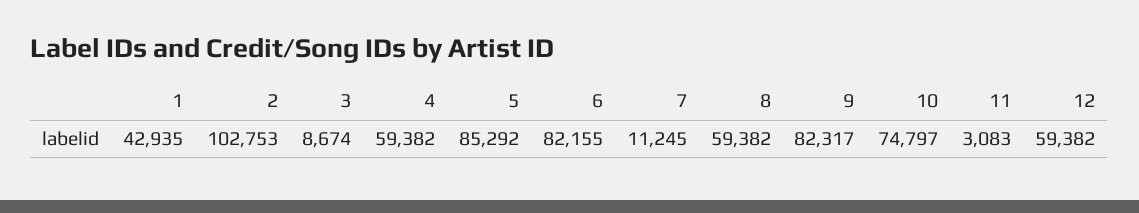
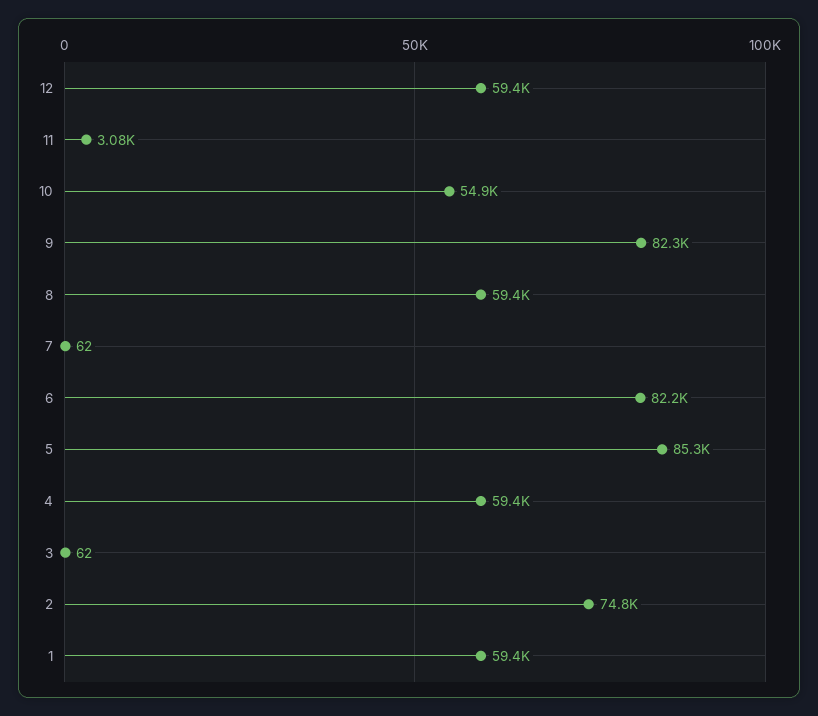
  {
-   "1": 42935,
+   "1": 59400,
-   "2": 102753,
+   "2": 74800,
-   "3": 8674,
+   "3": 62,
    "4": 59382,
    "5": 85292,
    "6": 82155,
-   "7": 11245,
+   "7": 62,
    "8": 59382,
    "9": 82317,
-   "10": 74797,
+   "10": 54900,
    "11": 3083,
    "12": 59382
  }

